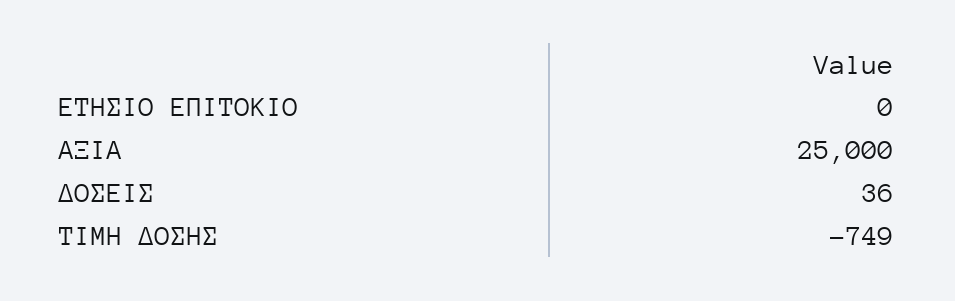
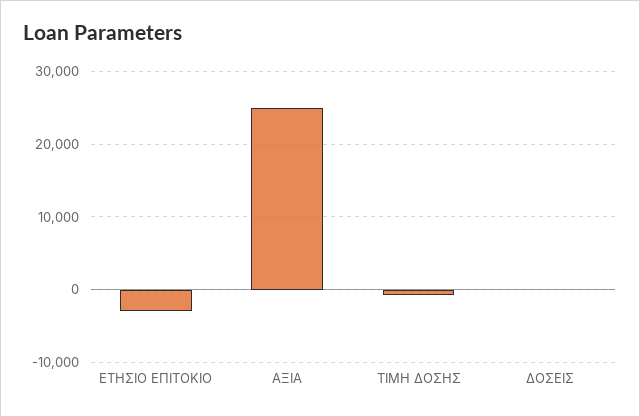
  {
-   "ΕΤΗΣΙΟ ΕΠΙΤΟΚΙΟ": 0,
+   "ΕΤΗΣΙΟ ΕΠΙΤΟΚΙΟ": -3000,
    "ΑΞΙΑ": 25000,
    "ΔΟΣΕΙΣ": 36,
    "ΤΙΜΗ ΔΟΣΗΣ": -749
  }

